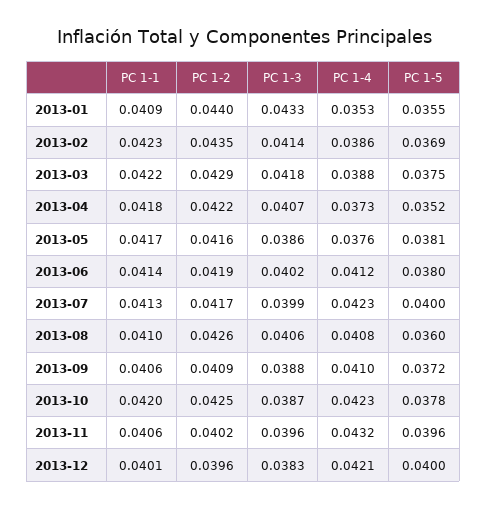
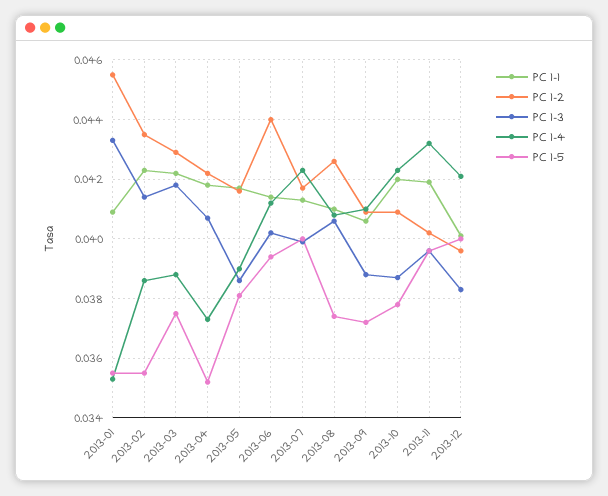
  {
    "PC 1-1": {
      "2013-01": 0.0409,
      "2013-02": 0.0423,
      "2013-03": 0.0422,
      "2013-04": 0.0418,
      "2013-05": 0.0417,
      "2013-06": 0.0414,
      "2013-07": 0.0413,
      "2013-08": 0.041,
      "2013-09": 0.0406,
      "2013-10": 0.042,
-     "2013-11": 0.0406,
+     "2013-11": 0.042,
      "2013-12": 0.0401
    },
    "PC 1-2": {
-     "2013-01": 0.044,
+     "2013-01": 0.0455,
      "2013-02": 0.0435,
      "2013-03": 0.0429,
      "2013-04": 0.0422,
      "2013-05": 0.0416,
-     "2013-06": 0.0419,
+     "2013-06": 0.044,
      "2013-07": 0.0417,
      "2013-08": 0.0426,
      "2013-09": 0.0409,
-     "2013-10": 0.0425,
+     "2013-10": 0.041,
      "2013-11": 0.0402,
      "2013-12": 0.0396
    },
    "PC 1-3": {
      "2013-01": 0.0433,
      "2013-02": 0.0414,
      "2013-03": 0.0418,
      "2013-04": 0.0407,
      "2013-05": 0.0386,
      "2013-06": 0.0402,
      "2013-07": 0.0399,
      "2013-08": 0.0406,
      "2013-09": 0.0388,
      "2013-10": 0.0387,
      "2013-11": 0.0396,
      "2013-12": 0.0383
    },
    "PC 1-4": {
      "2013-01": 0.0353,
      "2013-02": 0.0386,
      "2013-03": 0.0388,
      "2013-04": 0.0373,
-     "2013-05": 0.0376,
+     "2013-05": 0.039,
      "2013-06": 0.0412,
      "2013-07": 0.0423,
      "2013-08": 0.0408,
      "2013-09": 0.041,
      "2013-10": 0.0423,
      "2013-11": 0.0432,
      "2013-12": 0.0421
    },
    "PC 1-5": {
      "2013-01": 0.0355,
-     "2013-02": 0.0369,
+     "2013-02": 0.0355,
      "2013-03": 0.0375,
      "2013-04": 0.0352,
      "2013-05": 0.0381,
-     "2013-06": 0.038,
+     "2013-06": 0.0395,
      "2013-07": 0.04,
-     "2013-08": 0.036,
+     "2013-08": 0.0375,
      "2013-09": 0.0372,
      "2013-10": 0.0378,
      "2013-11": 0.0396,
      "2013-12": 0.04
    }
  }

